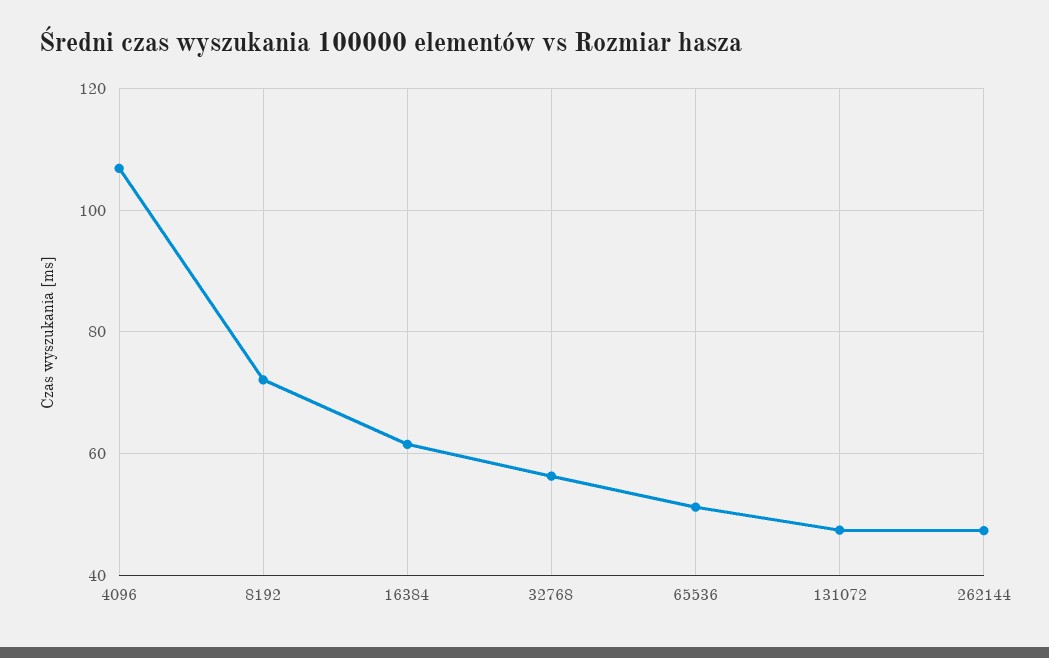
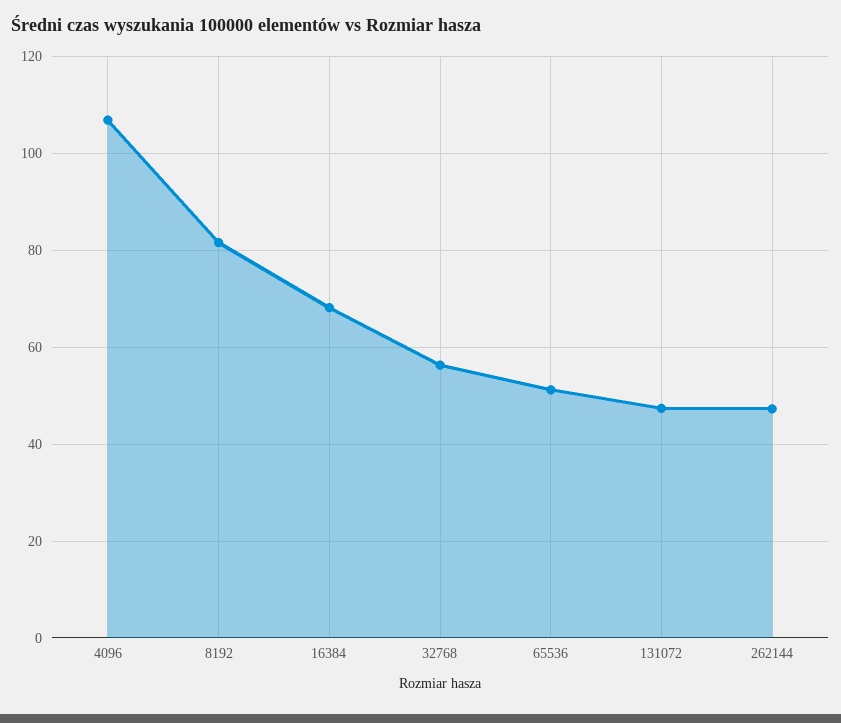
  {
    "4096": 106,
-   "8192": 72,
+   "8192": 82,
-   "16384": 62,
+   "16384": 68,
    "32768": 56,
    "65536": 52,
    "131072": 48,
    "262144": 48
  }

